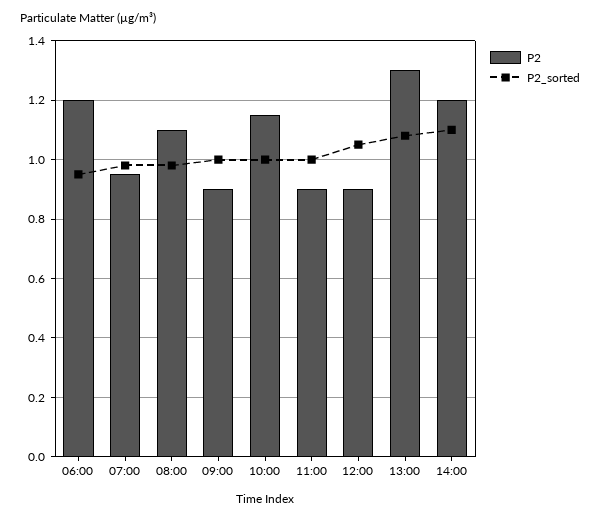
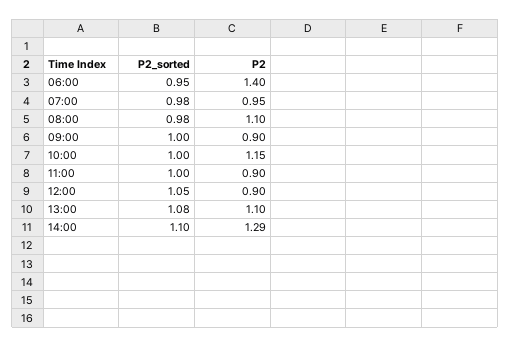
  {
    "P2": {
-     "06:00": 1.2,
+     "06:00": 1.4,
      "07:00": 0.95,
      "08:00": 1.1,
      "09:00": 0.9,
      "10:00": 1.15,
      "11:00": 0.9,
      "12:00": 0.9,
-     "13:00": 1.3,
+     "13:00": 1.1,
-     "14:00": 1.2
+     "14:00": 1.29
    },
    "P2_sorted": {
      "06:00": 0.95,
      "07:00": 0.98,
      "08:00": 0.98,
      "09:00": 1,
      "10:00": 1,
      "11:00": 1,
      "12:00": 1.05,
      "13:00": 1.08,
      "14:00": 1.1
    }
  }

